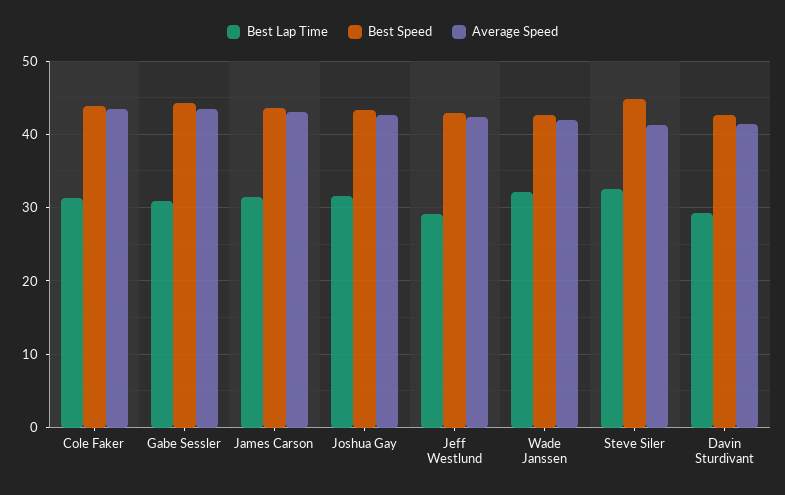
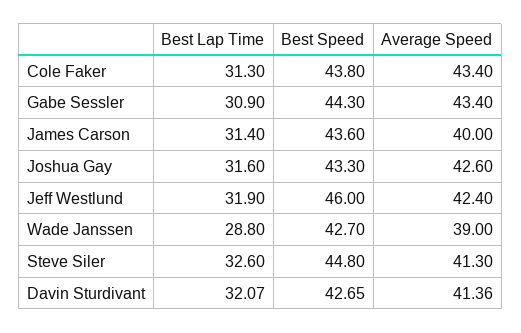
  {
    "Best Lap Time": {
      "Cole Faker": 31.3,
      "Gabe Sessler": 30.9,
      "James Carson": 31.4,
      "Joshua Gay": 31.6,
-     "Jeff Westlund": 29,
+     "Jeff Westlund": 31.9,
-     "Wade Janssen": 32,
+     "Wade Janssen": 28.8,
      "Steve Siler": 32.6,
-     "Davin Sturdivant": 29
+     "Davin Sturdivant": 32.07
    },
    "Best Speed": {
      "Cole Faker": 43.8,
      "Gabe Sessler": 44.3,
      "James Carson": 43.6,
      "Joshua Gay": 43.3,
-     "Jeff Westlund": 43,
+     "Jeff Westlund": 46,
      "Wade Janssen": 42.7,
      "Steve Siler": 44.8,
      "Davin Sturdivant": 42.65
    },
    "Average Speed": {
      "Cole Faker": 43.4,
      "Gabe Sessler": 43.4,
-     "James Carson": 43,
+     "James Carson": 40,
      "Joshua Gay": 42.6,
      "Jeff Westlund": 42.4,
-     "Wade Janssen": 42,
+     "Wade Janssen": 39,
      "Steve Siler": 41.3,
      "Davin Sturdivant": 41.36
    }
  }

